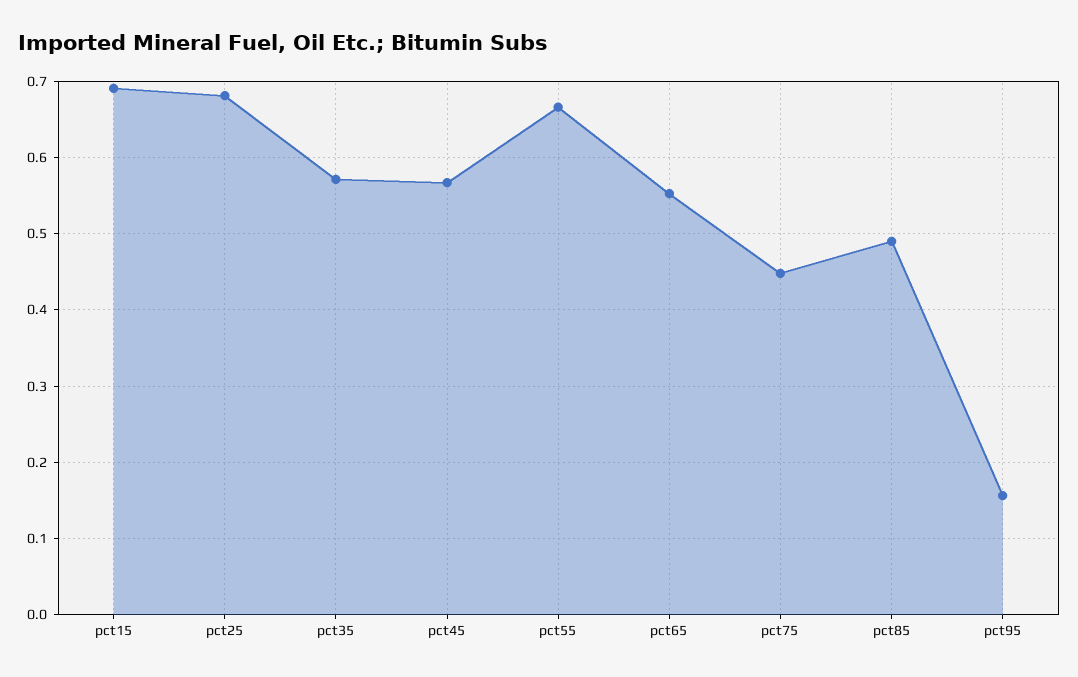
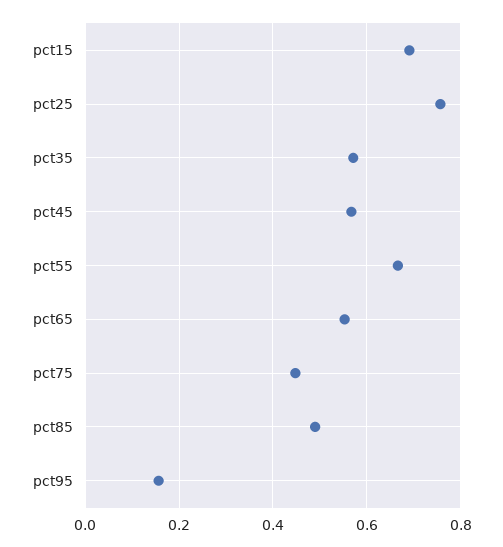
  {
    "pct15": 0.69,
-   "pct25": 0.68,
+   "pct25": 0.76,
    "pct35": 0.57,
    "pct45": 0.57,
    "pct55": 0.67,
    "pct65": 0.55,
    "pct75": 0.45,
    "pct85": 0.49,
    "pct95": 0.16
  }

